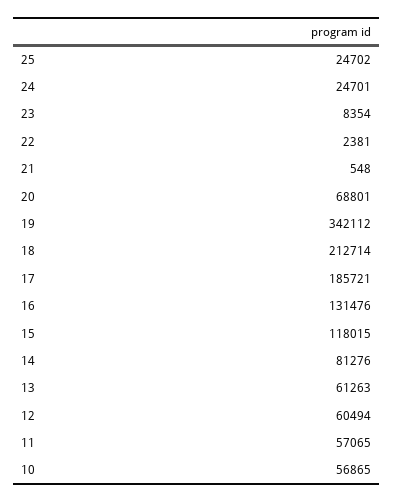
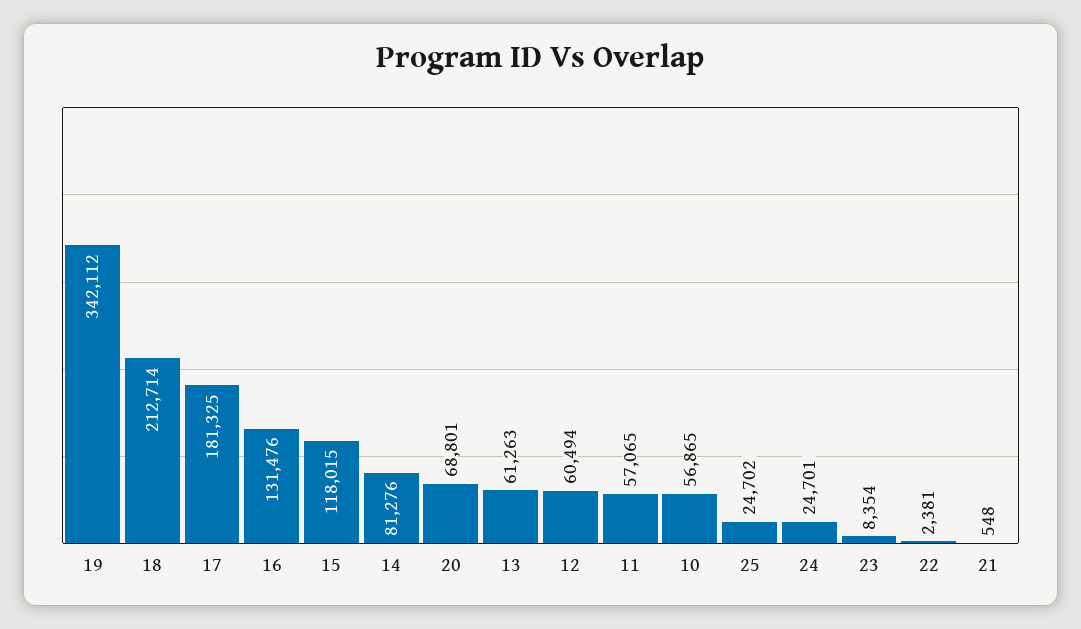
  {
    "25": 24702,
    "24": 24701,
    "23": 8354,
    "22": 2381,
    "21": 548,
    "20": 68801,
    "19": 342112,
    "18": 212714,
-   "17": 185721,
+   "17": 181325,
    "16": 131476,
    "15": 118015,
    "14": 81276,
    "13": 61263,
    "12": 60494,
    "11": 57065,
    "10": 56865
  }

